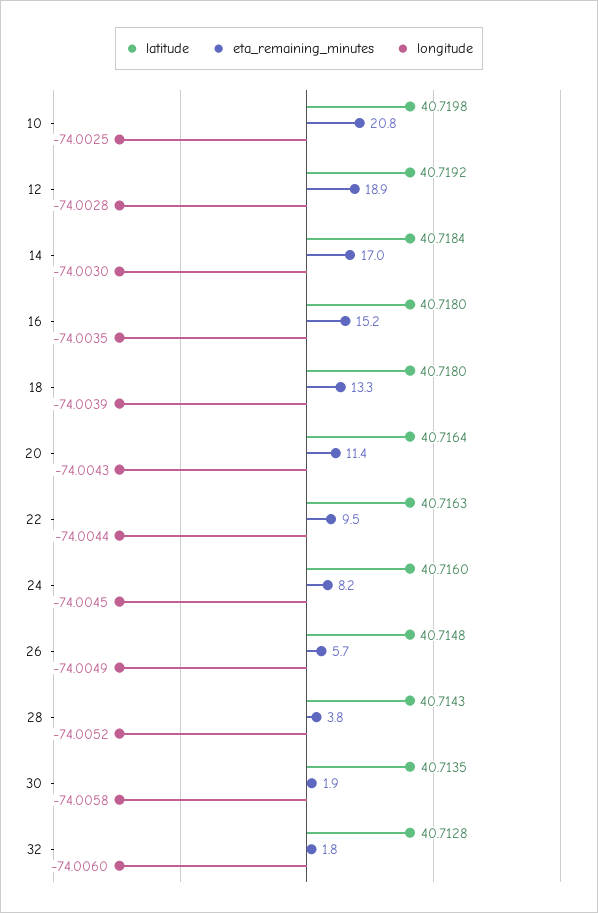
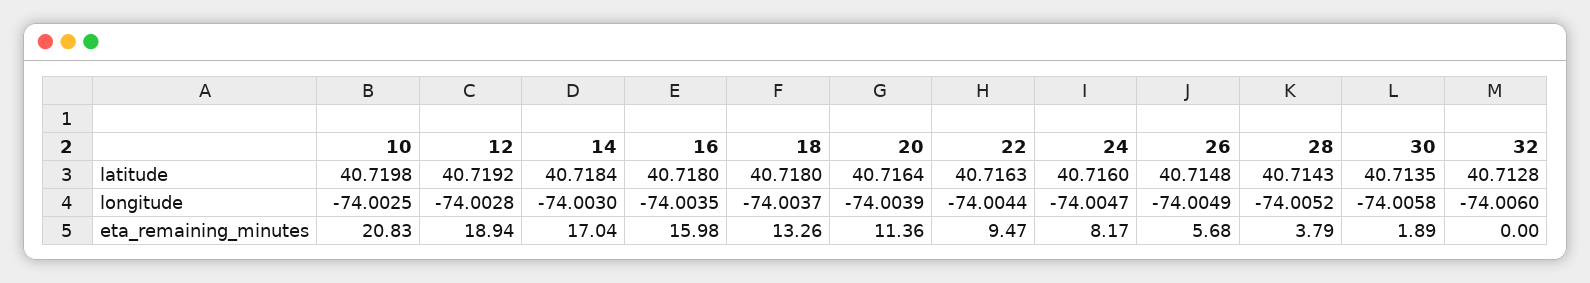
  {
    "latitude": {
      "10": 40.7198,
      "12": 40.7192,
      "14": 40.7184,
      "16": 40.718,
      "18": 40.718,
      "20": 40.7164,
      "22": 40.7163,
      "24": 40.716,
      "26": 40.7148,
      "28": 40.7143,
      "30": 40.7135,
      "32": 40.7128
    },
    "eta_remaining_minutes": {
      "10": 20.83,
      "12": 18.94,
      "14": 17.04,
-     "16": 15.2,
+     "16": 15.98,
      "18": 13.26,
      "20": 11.36,
      "22": 9.47,
      "24": 8.17,
      "26": 5.68,
      "28": 3.79,
      "30": 1.89,
-     "32": 1.8
+     "32": 0
    },
    "longitude": {
      "10": -74.0025,
      "12": -74.0028,
      "14": -74.003,
      "16": -74.0035,
-     "18": -74.0039,
+     "18": -74.0037,
-     "20": -74.0043,
+     "20": -74.0039,
      "22": -74.0044,
-     "24": -74.0045,
+     "24": -74.0047,
      "26": -74.0049,
      "28": -74.0052,
      "30": -74.0058,
      "32": -74.006
    }
  }

